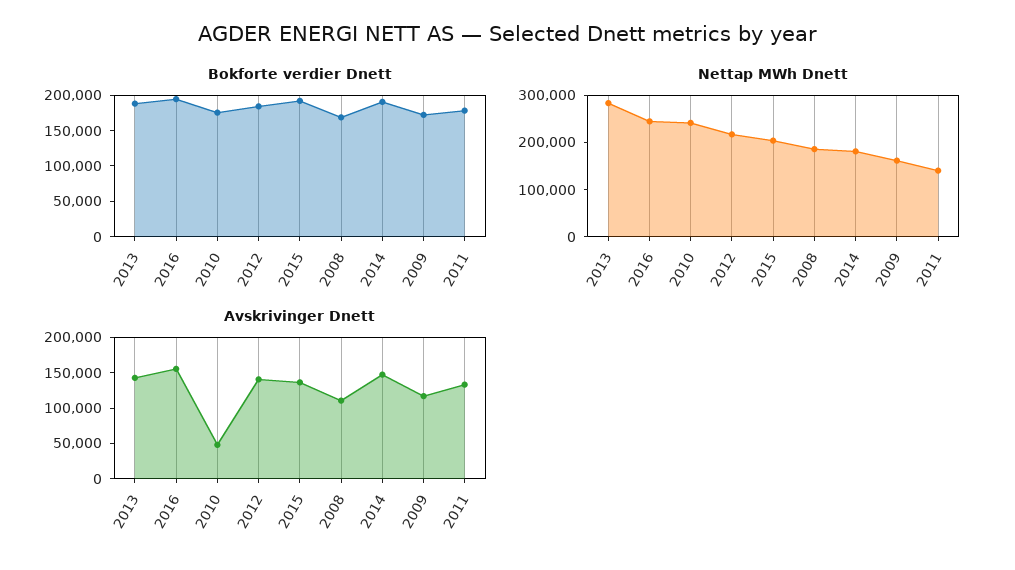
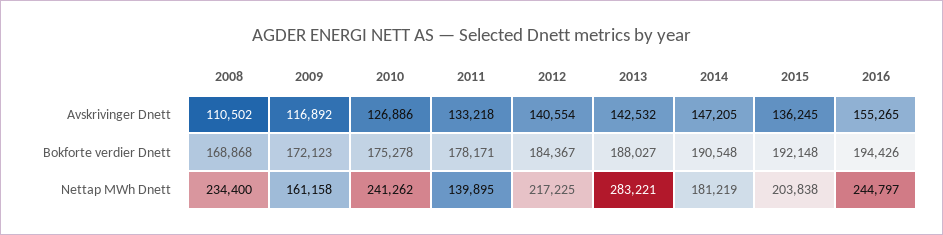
  {
    "Bokforte verdier Dnett": {
      "2013": 188027,
      "2016": 194426,
      "2010": 175278,
      "2012": 184367,
      "2015": 192148,
      "2008": 168868,
      "2014": 190548,
      "2009": 172123,
      "2011": 178171
    },
    "Nettap MWh Dnett": {
      "2013": 283221,
      "2016": 244797,
      "2010": 241262,
      "2012": 217225,
      "2015": 203838,
-     "2008": 180000,
+     "2008": 234400,
      "2014": 181219,
      "2009": 161158,
      "2011": 139895
    },
    "Avskrivinger Dnett": {
      "2013": 142532,
      "2016": 155265,
-     "2010": 50000,
+     "2010": 126886,
      "2012": 140554,
      "2015": 136245,
      "2008": 110502,
      "2014": 147205,
      "2009": 116892,
      "2011": 133218
    }
  }

